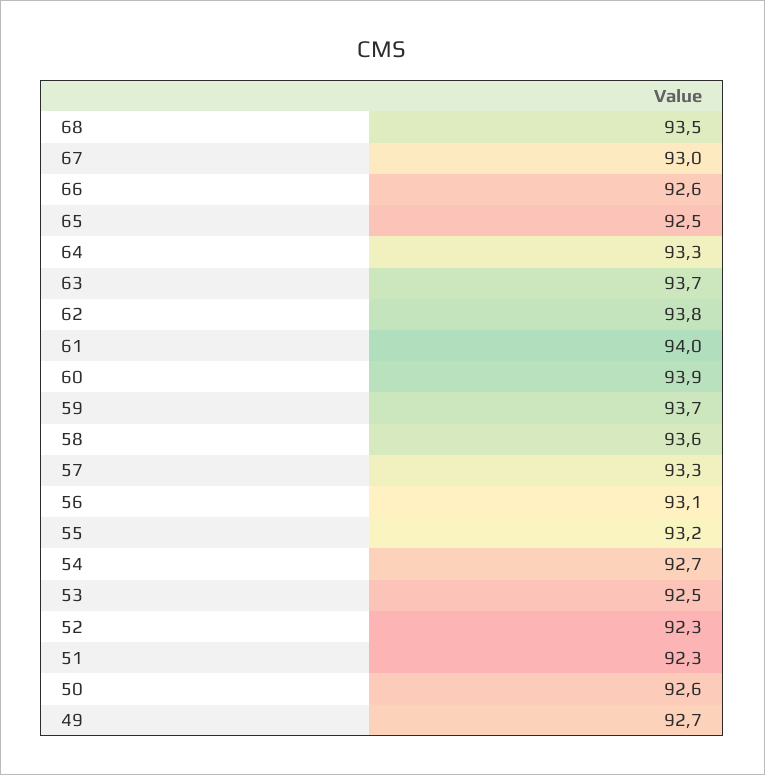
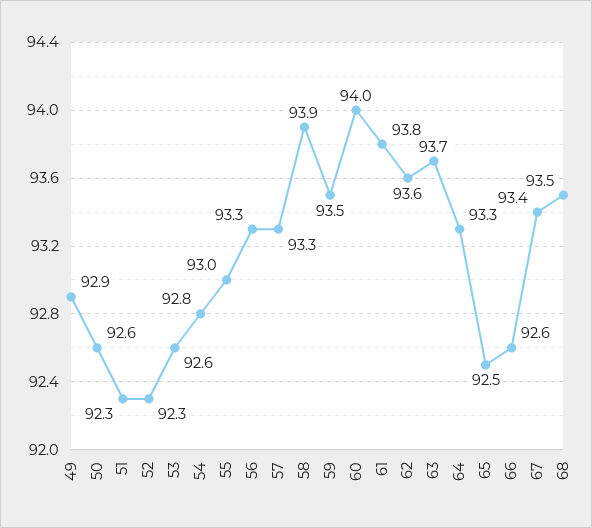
  {
    "68": 93.5,
-   "67": 93,
+   "67": 93.4,
    "66": 92.6,
    "65": 92.5,
    "64": 93.3,
    "63": 93.7,
-   "62": 93.8,
+   "62": 93.6,
-   "61": 94,
+   "61": 93.8,
-   "60": 93.9,
+   "60": 94,
-   "59": 93.7,
+   "59": 93.5,
-   "58": 93.6,
+   "58": 93.9,
    "57": 93.3,
-   "56": 93.1,
+   "56": 93.3,
-   "55": 93.2,
+   "55": 93,
-   "54": 92.7,
+   "54": 92.8,
-   "53": 92.5,
+   "53": 92.6,
    "52": 92.3,
    "51": 92.3,
    "50": 92.6,
-   "49": 92.7
+   "49": 92.9
  }

